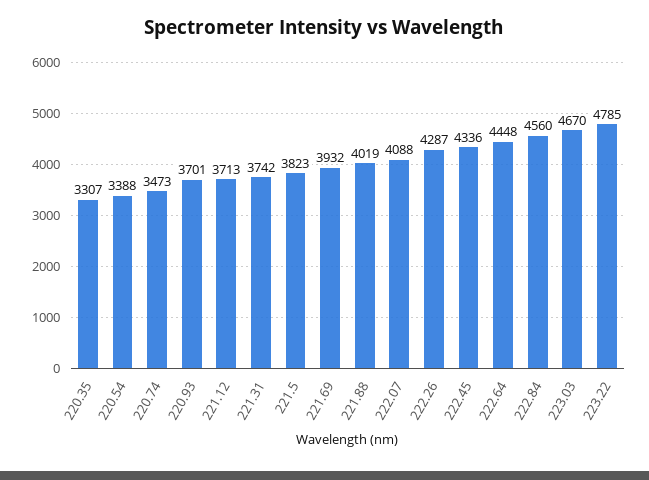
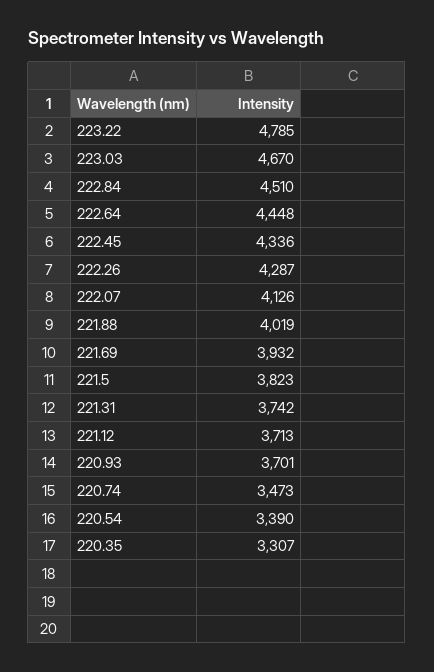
  {
    "220.35": 3307,
-   "220.54": 3388,
+   "220.54": 3390,
    "220.74": 3473,
    "220.93": 3701,
    "221.12": 3713,
    "221.31": 3742,
    "221.5": 3823,
    "221.69": 3932,
    "221.88": 4019,
-   "222.07": 4088,
+   "222.07": 4126,
    "222.26": 4287,
    "222.45": 4336,
    "222.64": 4448,
-   "222.84": 4560,
+   "222.84": 4510,
    "223.03": 4670,
    "223.22": 4785
  }

